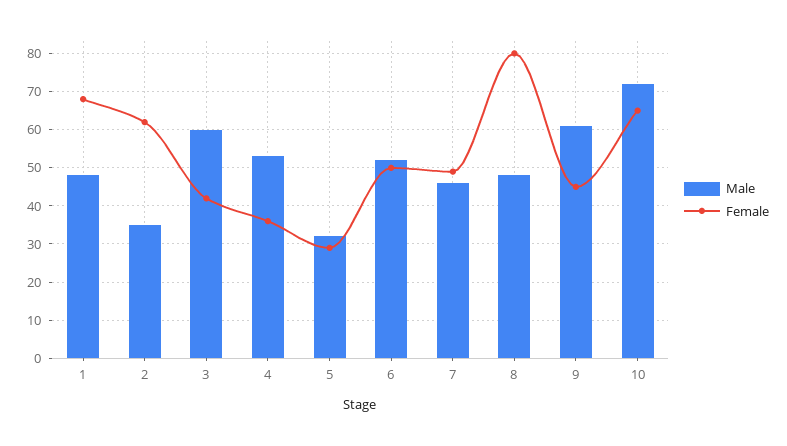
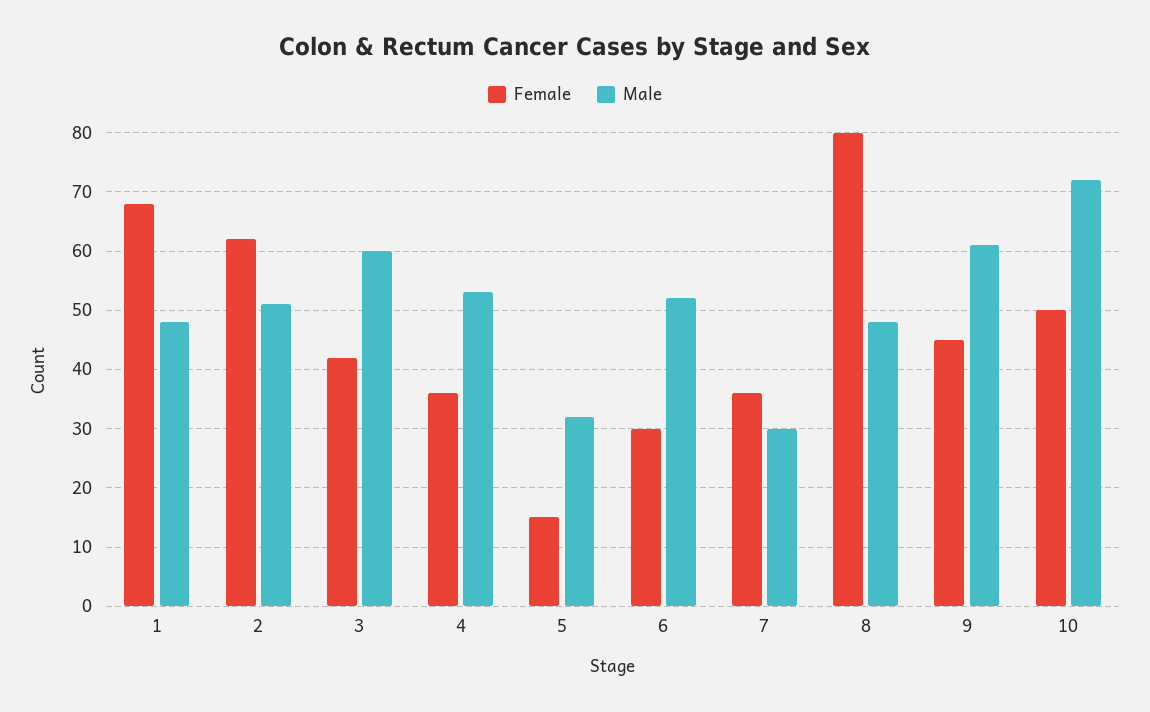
  {
    "Male": {
      "1": 50,
-     "2": 35,
+     "2": 50,
      "3": 60,
      "4": 55,
      "5": 30,
      "6": 50,
-     "7": 45,
+     "7": 30,
      "8": 50,
      "9": 60,
      "10": 70
    },
    "Female": {
      "1": 70,
      "2": 60,
      "3": 40,
      "4": 35,
-     "5": 30,
+     "5": 15,
-     "6": 50,
+     "6": 30,
-     "7": 50,
+     "7": 35,
      "8": 80,
      "9": 45,
-     "10": 65
+     "10": 50
    }
  }

